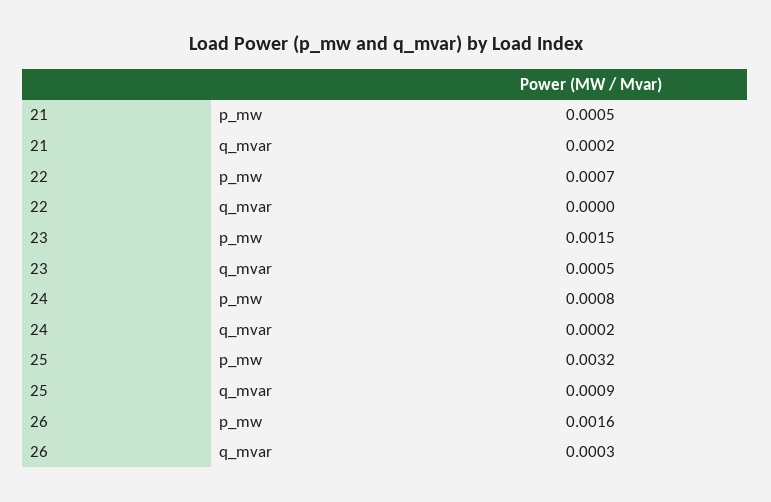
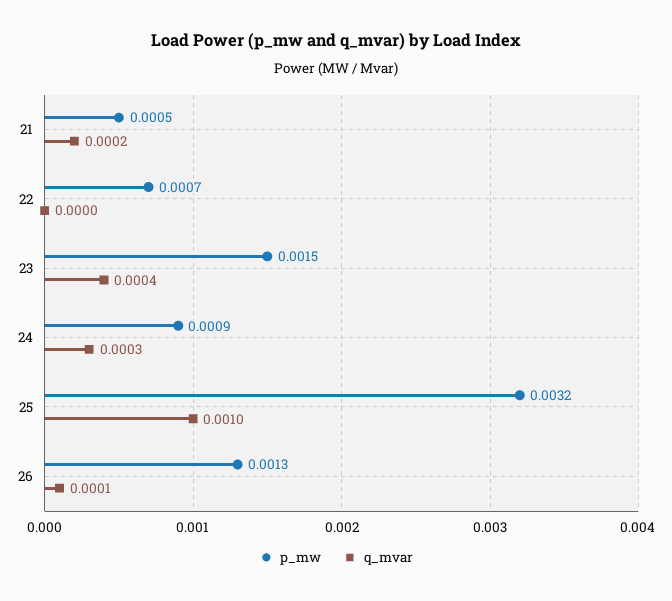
  {
    "p_mw": {
      "21": 0.0005,
      "22": 0.0007,
      "23": 0.0015,
-     "24": 0.0008,
+     "24": 0.0009,
      "25": 0.0032,
-     "26": 0.0016
+     "26": 0.0013
    },
    "q_mvar": {
      "21": 0.0002,
      "22": 0,
-     "23": 0.0005,
+     "23": 0.0004,
-     "24": 0.0002,
+     "24": 0.0003,
-     "25": 0.0009,
+     "25": 0.001,
-     "26": 0.0003
+     "26": 0.0001
    }
  }

